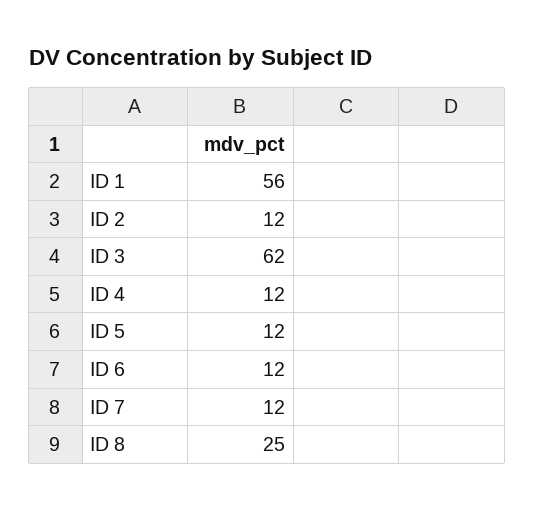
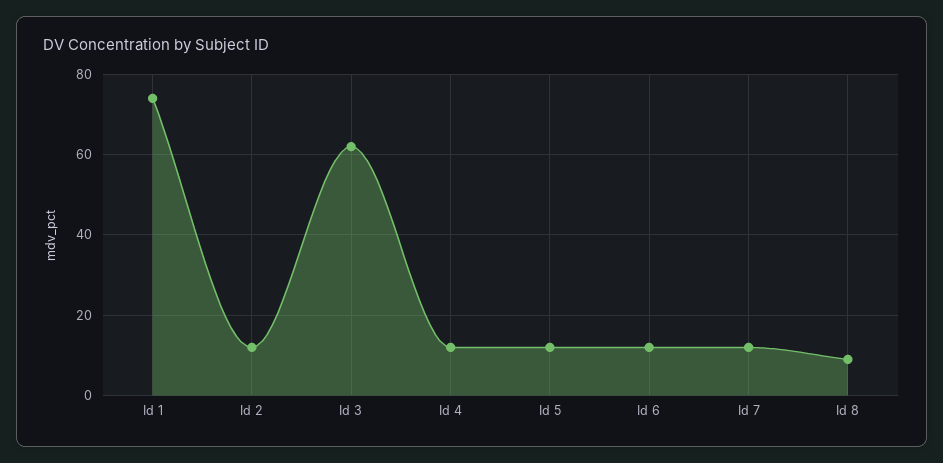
  {
-   "ID 1": 56,
+   "ID 1": 75,
    "ID 2": 12,
    "ID 3": 62,
    "ID 4": 12,
    "ID 5": 12,
    "ID 6": 12,
    "ID 7": 12,
-   "ID 8": 25
+   "ID 8": 10
  }

